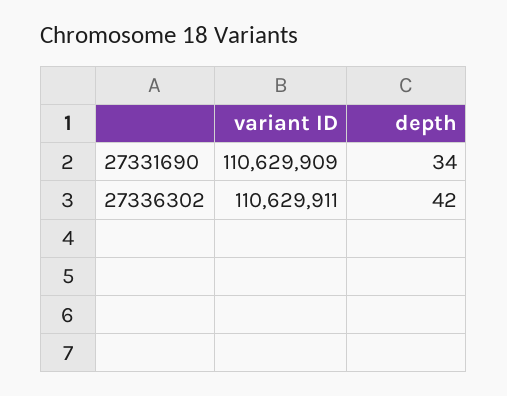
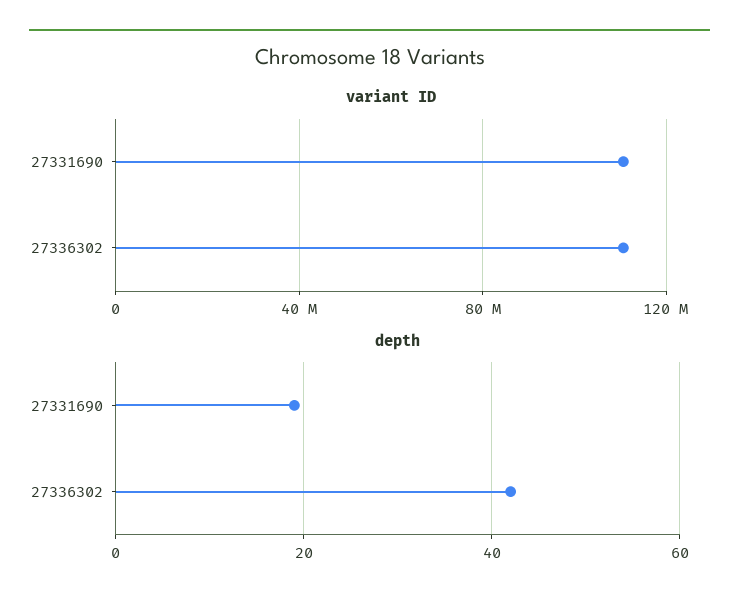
  {
    "variant ID": {
      "27331690": 110629909,
      "27336302": 110629911
    },
    "depth": {
-     "27331690": 34,
+     "27331690": 20,
      "27336302": 42
    }
  }

